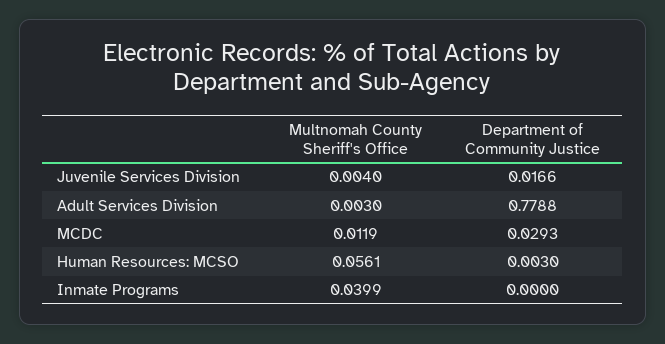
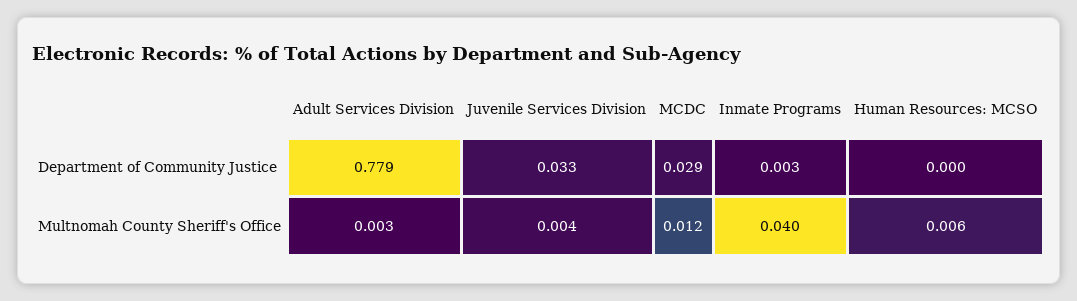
  {
    "Multnomah County Sheriff's Office": {
      "Juvenile Services Division": 0.004,
      "Adult Services Division": 0.003,
      "MCDC": 0.0119,
-     "Human Resources: MCSO": 0.0561,
+     "Human Resources: MCSO": 0.006,
      "Inmate Programs": 0.0399
    },
    "Department of Community Justice": {
-     "Juvenile Services Division": 0.0166,
+     "Juvenile Services Division": 0.033,
      "Adult Services Division": 0.7788,
      "MCDC": 0.0293,
-     "Human Resources: MCSO": 0.003,
+     "Human Resources: MCSO": 0,
-     "Inmate Programs": 0
+     "Inmate Programs": 0.003
    }
  }

